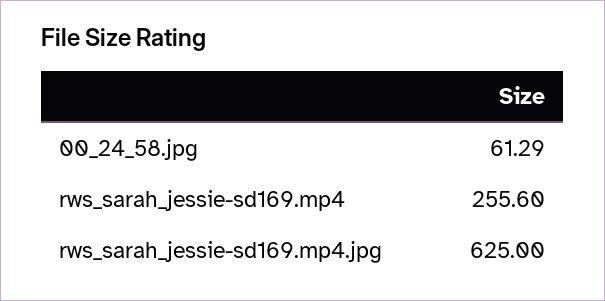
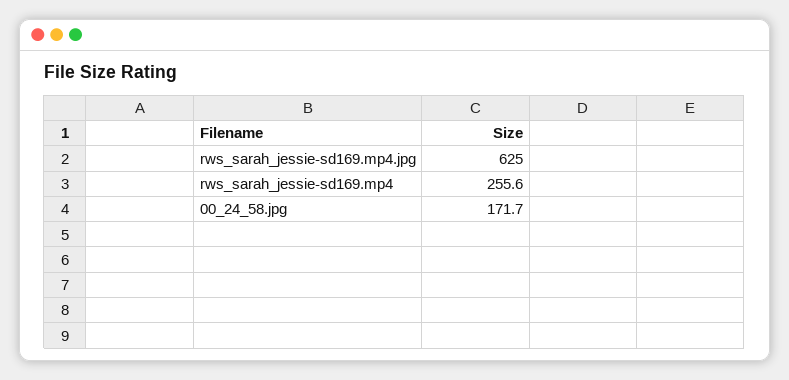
  {
-   "00_24_58.jpg": 61.29,
+   "00_24_58.jpg": 171.7,
    "rws_sarah_jessie-sd169.mp4": 255.6,
    "rws_sarah_jessie-sd169.mp4.jpg": 625
  }

